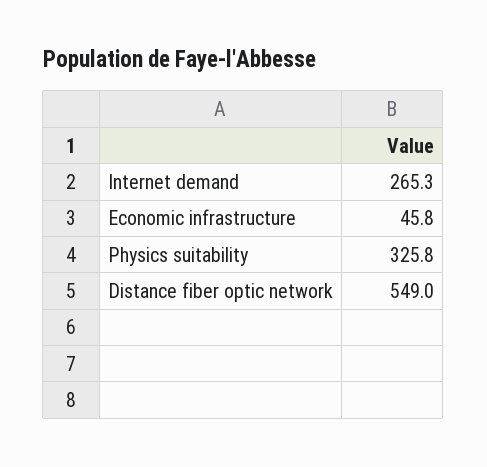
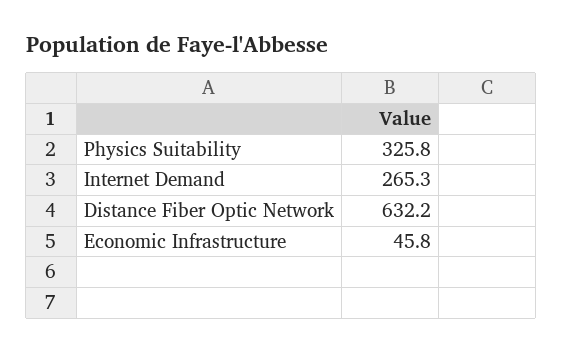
  {
    "Internet demand": 265.3,
    "Economic infrastructure": 45.8,
    "Physics suitability": 325.8,
-   "Distance fiber optic network": 549
+   "Distance fiber optic network": 632.2
  }

